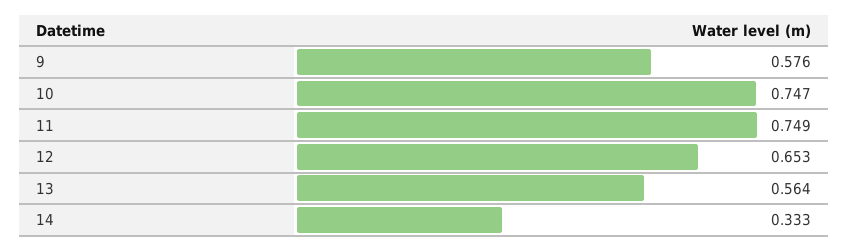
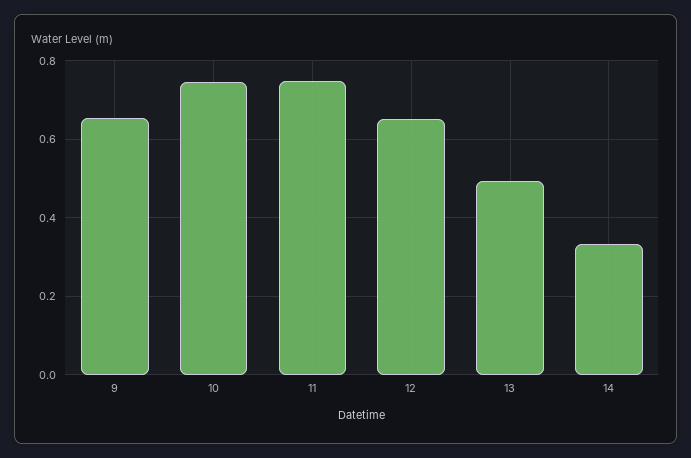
  {
-   "9": 0.576,
+   "9": 0.66,
    "10": 0.747,
    "11": 0.749,
    "12": 0.653,
-   "13": 0.564,
+   "13": 0.5,
    "14": 0.333
  }

